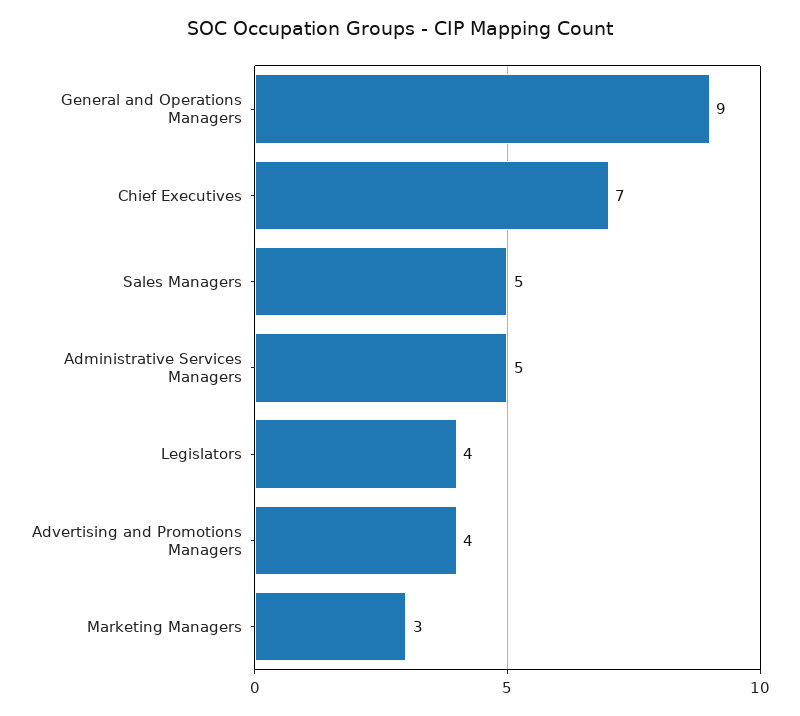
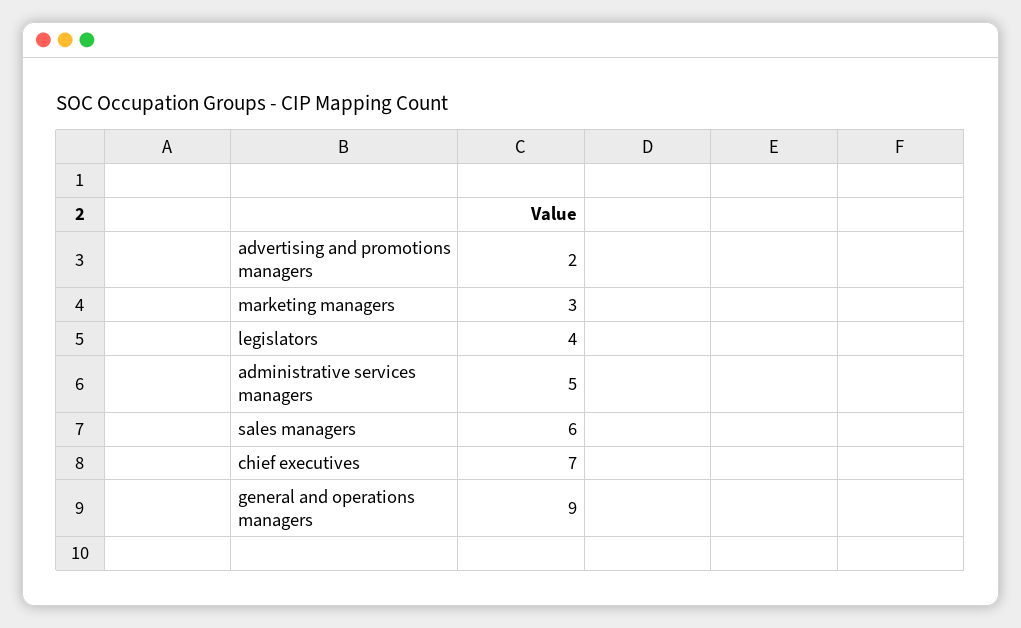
  {
    "General and Operations Managers": 9,
    "Chief Executives": 7,
-   "Sales Managers": 5,
+   "Sales Managers": 6,
    "Administrative Services Managers": 5,
    "Legislators": 4,
-   "Advertising and Promotions Managers": 4,
+   "Advertising and Promotions Managers": 2,
    "Marketing Managers": 3
  }

